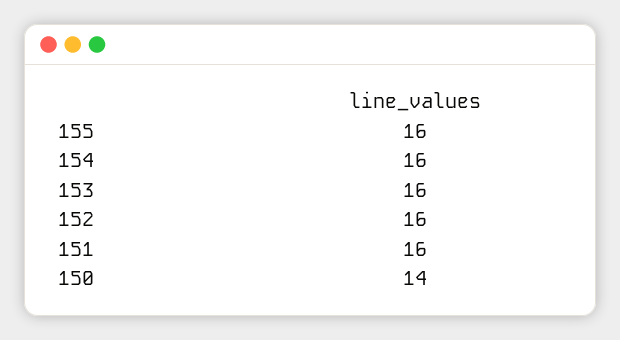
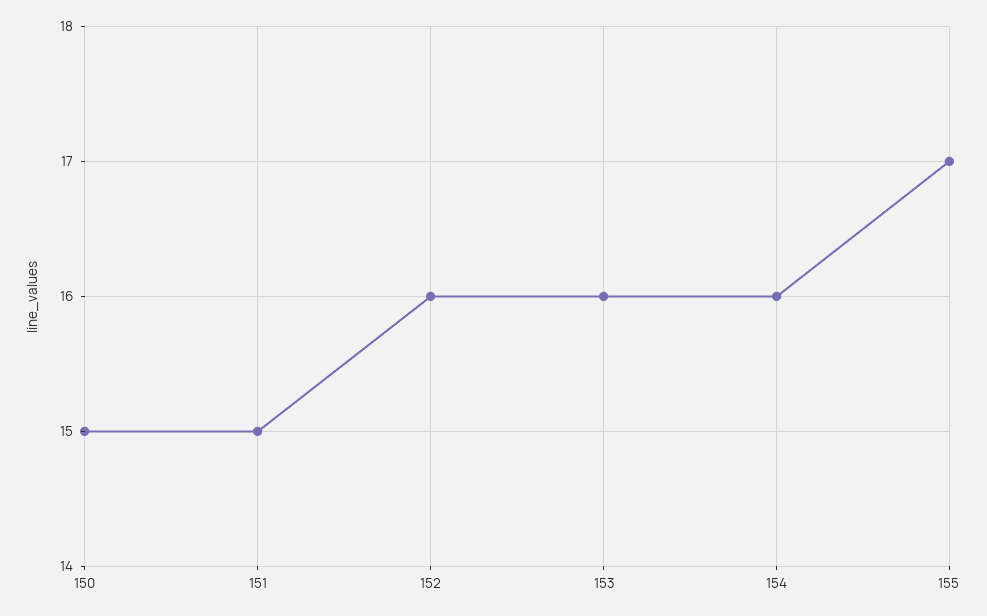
  {
-   "155": 16,
+   "155": 17,
    "154": 16,
    "153": 16,
    "152": 16,
-   "151": 16,
+   "151": 15,
-   "150": 14
+   "150": 15
  }

